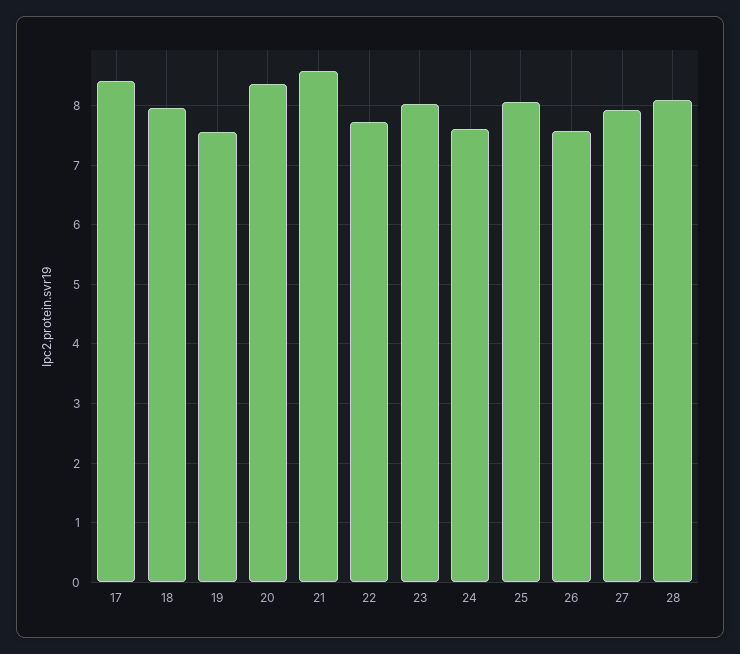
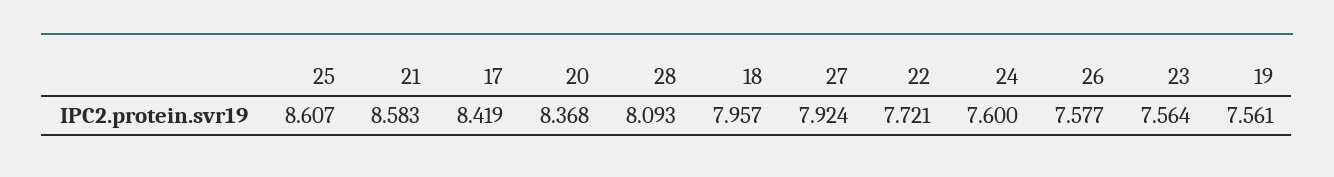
  {
    "17": 8.419,
    "18": 7.957,
    "19": 7.561,
    "20": 8.368,
    "21": 8.583,
    "22": 7.721,
-   "23": 8,
+   "23": 7.564,
    "24": 7.6,
-   "25": 8,
+   "25": 8.607,
    "26": 7.577,
    "27": 7.924,
    "28": 8.093
  }

